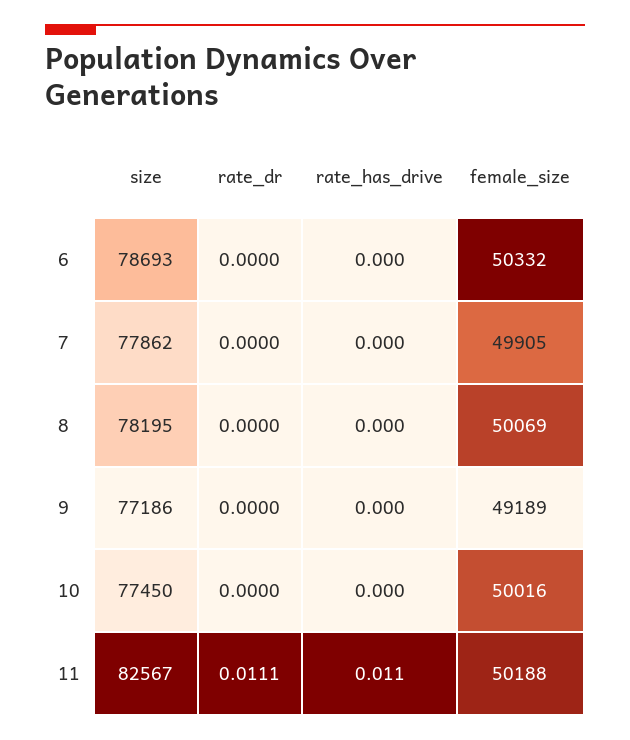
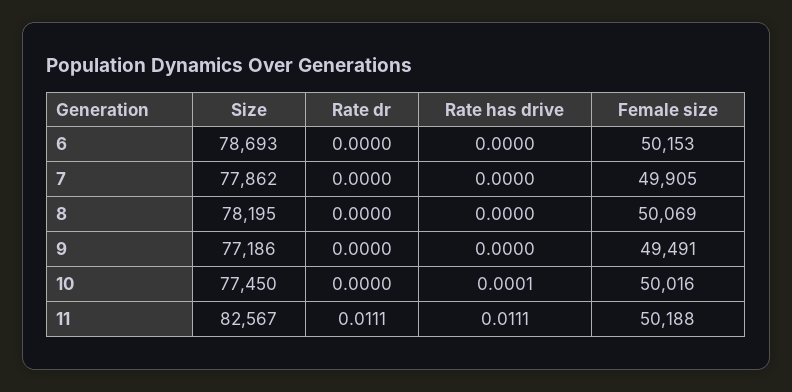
  {
    "size": {
      "6": 78693,
      "7": 77862,
      "8": 78195,
      "9": 77186,
      "10": 77450,
      "11": 82567
    },
    "rate_dr": {
      "6": 0,
      "7": 0,
      "8": 0,
      "9": 0,
      "10": 0,
      "11": 0.0111
    },
    "rate_has_drive": {
      "6": 0,
      "7": 0,
      "8": 0,
      "9": 0,
-     "10": 0,
+     "10": 0.0001,
-     "11": 0.011
+     "11": 0.0111
    },
    "female_size": {
-     "6": 50332,
+     "6": 50153,
      "7": 49905,
      "8": 50069,
-     "9": 49189,
+     "9": 49491,
      "10": 50016,
      "11": 50188
    }
  }

